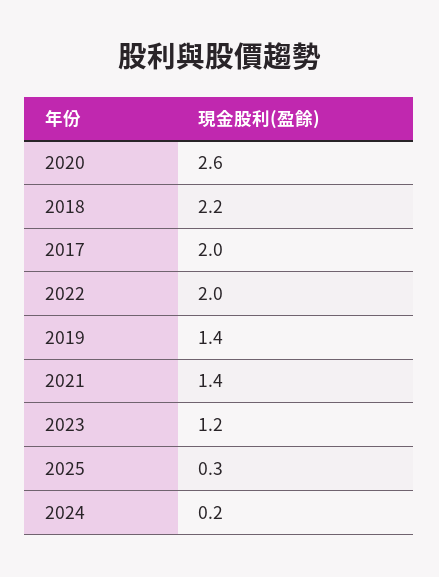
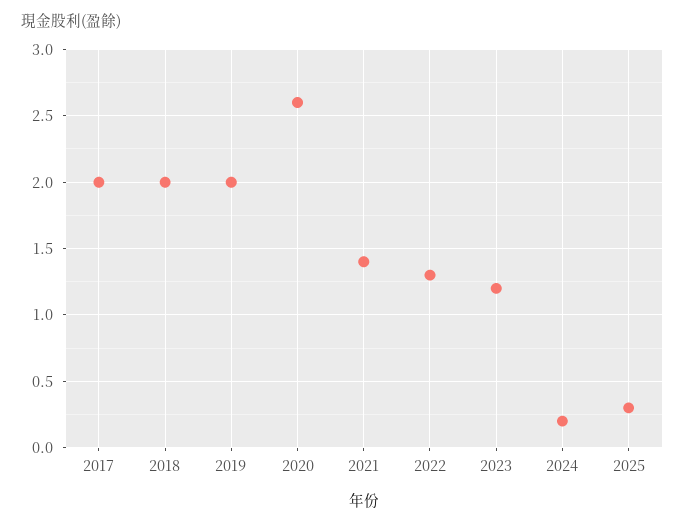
  {
    "2020": 2.6,
-   "2018": 2.2,
+   "2018": 2,
    "2017": 2,
-   "2022": 2,
+   "2022": 1.3,
-   "2019": 1.4,
+   "2019": 2,
    "2021": 1.4,
    "2023": 1.2,
    "2025": 0.3,
    "2024": 0.2
  }

